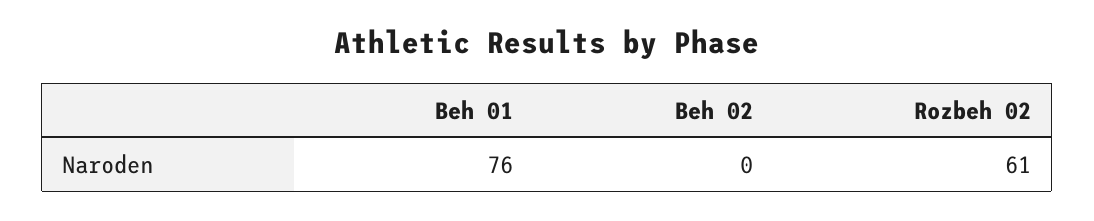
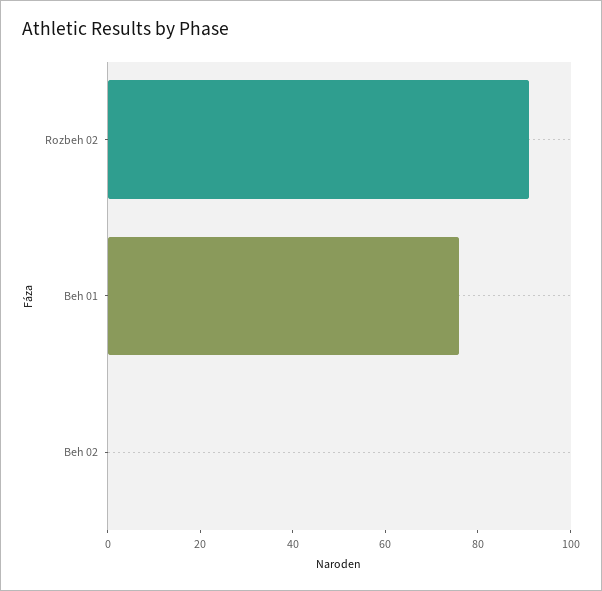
  {
    "Beh 01": 76,
    "Beh 02": 0,
-   "Rozbeh 02": 61
+   "Rozbeh 02": 90
  }

